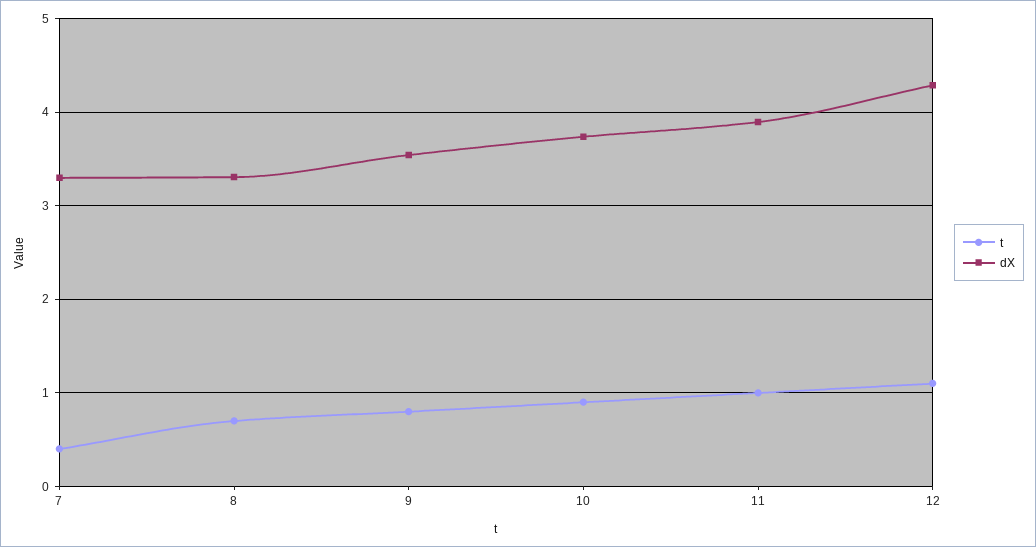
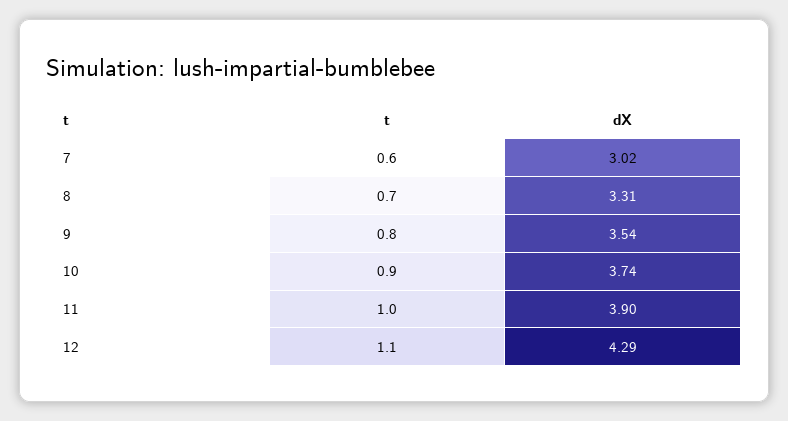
  {
    "t": {
-     "7": 0.4,
+     "7": 0.6,
      "8": 0.7,
      "9": 0.8,
      "10": 0.9,
      "11": 1,
      "12": 1.1
    },
    "dX": {
-     "7": 3.3,
+     "7": 3.02,
      "8": 3.31,
      "9": 3.54,
      "10": 3.74,
      "11": 3.9,
      "12": 4.29
    }
  }

